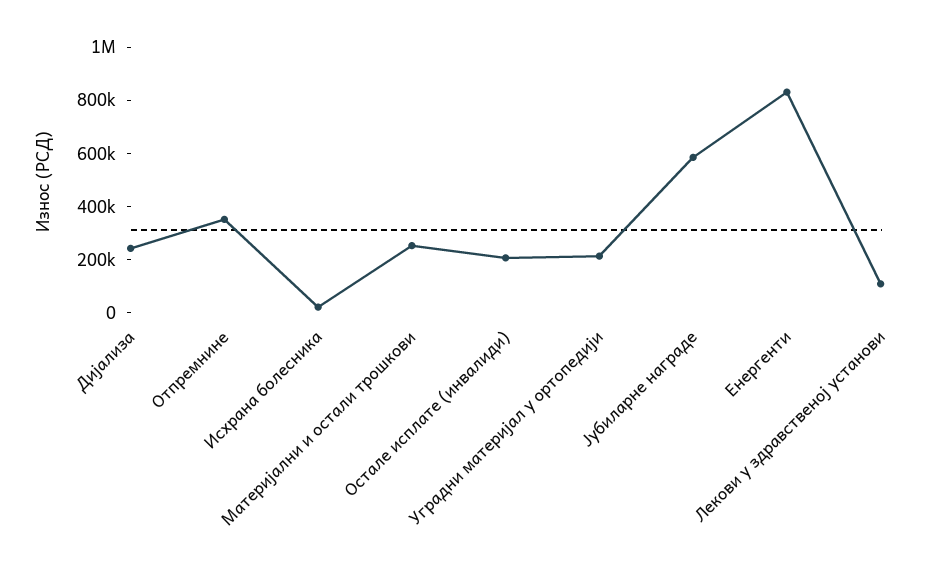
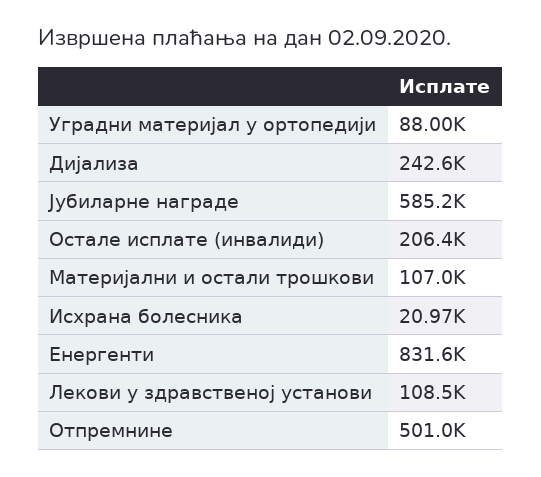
  {
    "Дијализа": 242600,
-   "Отпремнине": 350000,
+   "Отпремнине": 501000,
    "Исхрана болесника": 20970,
-   "Материјални и остали трошкови": 250000,
+   "Материјални и остали трошкови": 107000,
    "Остале исплате (инвалиди)": 206400,
-   "Уградни материјал у ортопедији": 200000,
+   "Уградни материјал у ортопедији": 88000,
    "Јубиларне награде": 585200,
    "Енергенти": 831600,
    "Лекови у здравственој установи": 108500
  }

